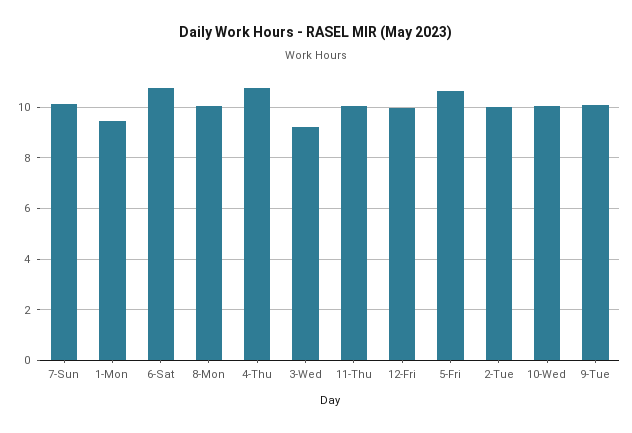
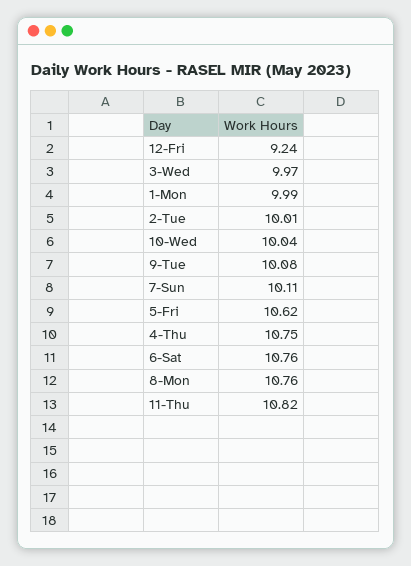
  {
    "7-Sun": 10.11,
-   "1-Mon": 9.5,
+   "1-Mon": 9.99,
    "6-Sat": 10.76,
-   "8-Mon": 10,
+   "8-Mon": 10.76,
    "4-Thu": 10.75,
-   "3-Wed": 9.25,
+   "3-Wed": 9.97,
-   "11-Thu": 10,
+   "11-Thu": 10.82,
-   "12-Fri": 10,
+   "12-Fri": 9.24,
    "5-Fri": 10.62,
    "2-Tue": 10.01,
    "10-Wed": 10.04,
    "9-Tue": 10.08
  }

